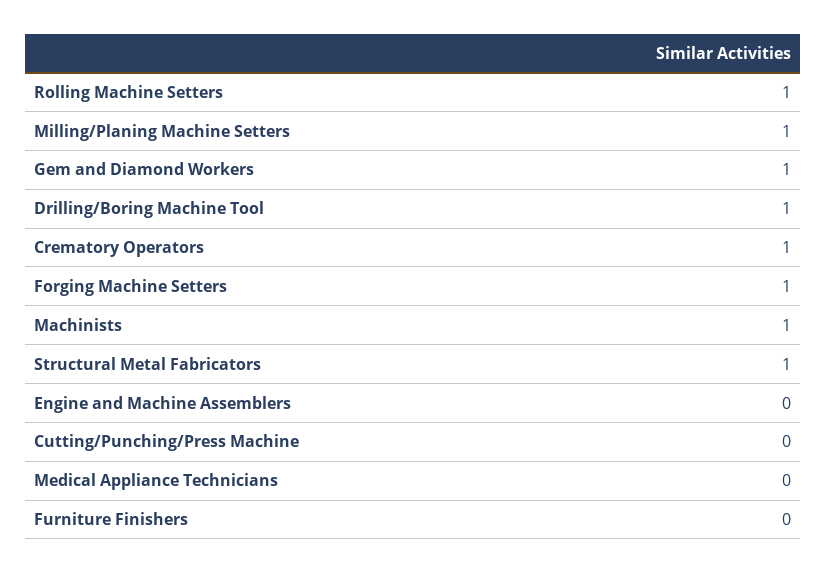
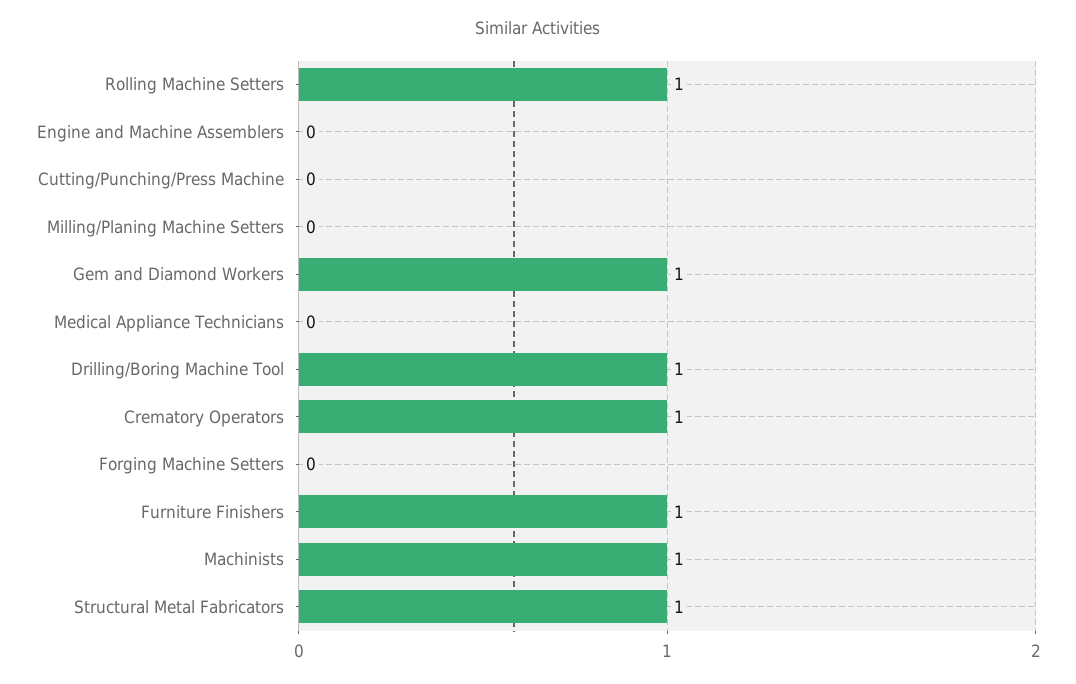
  {
    "Rolling Machine Setters": 1,
-   "Milling/Planing Machine Setters": 1,
+   "Milling/Planing Machine Setters": 0,
    "Gem and Diamond Workers": 1,
    "Drilling/Boring Machine Tool": 1,
    "Crematory Operators": 1,
-   "Forging Machine Setters": 1,
+   "Forging Machine Setters": 0,
    "Machinists": 1,
    "Structural Metal Fabricators": 1,
    "Engine and Machine Assemblers": 0,
    "Cutting/Punching/Press Machine": 0,
    "Medical Appliance Technicians": 0,
-   "Furniture Finishers": 0
+   "Furniture Finishers": 1
  }

